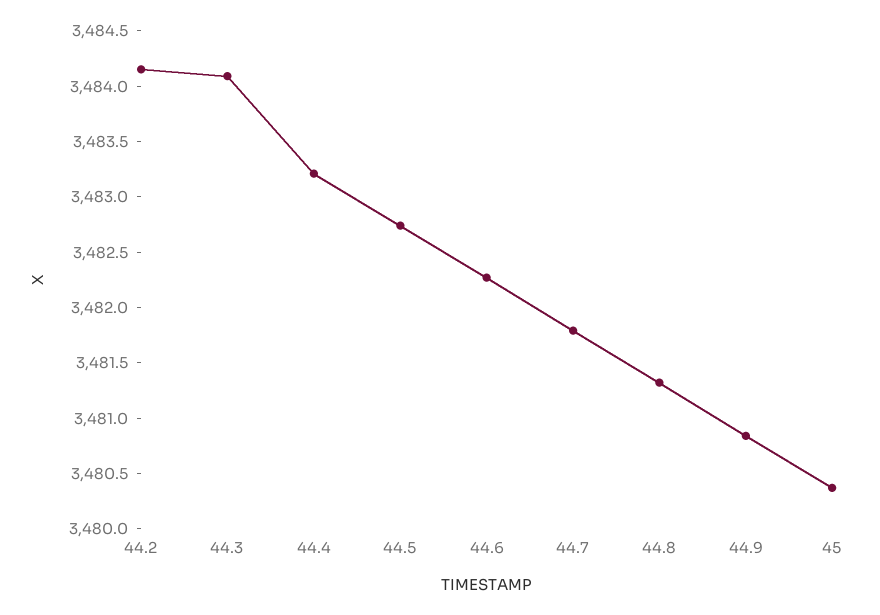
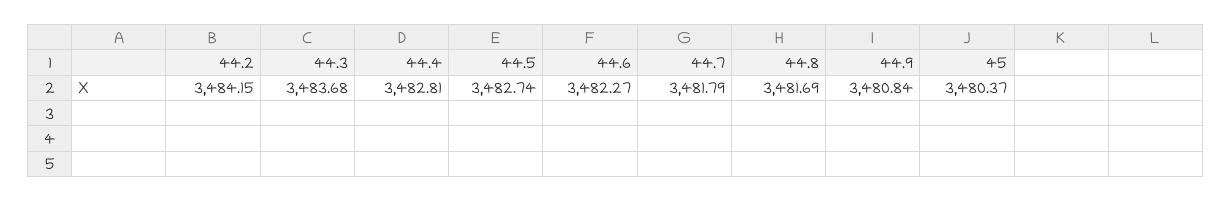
  {
    "44.2": 3484.15,
-   "44.3": 3484.1,
+   "44.3": 3483.68,
-   "44.4": 3483.2,
+   "44.4": 3482.81,
    "44.5": 3482.74,
    "44.6": 3482.27,
    "44.7": 3481.79,
-   "44.8": 3481.3,
+   "44.8": 3481.69,
    "44.9": 3480.84,
    "45": 3480.37
  }

